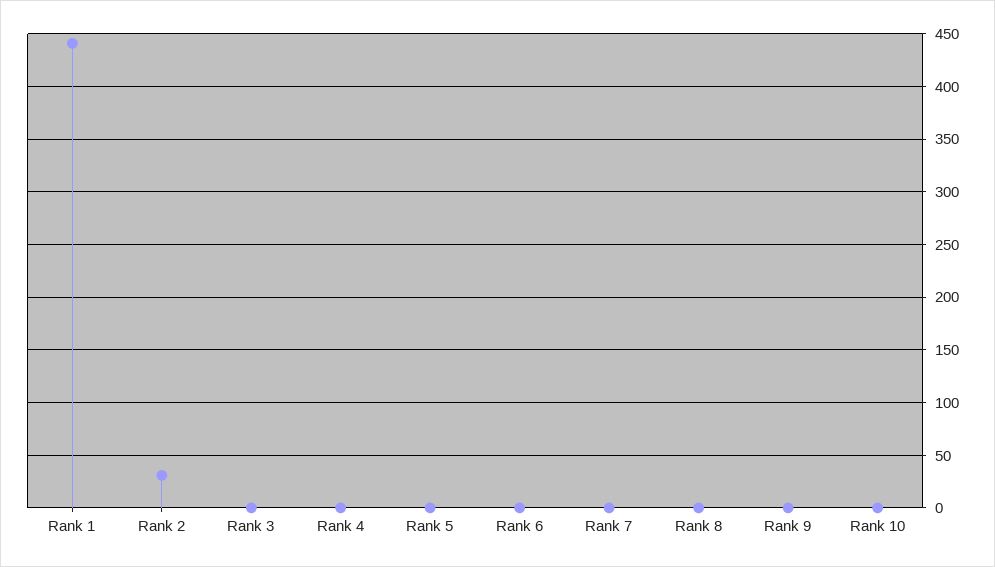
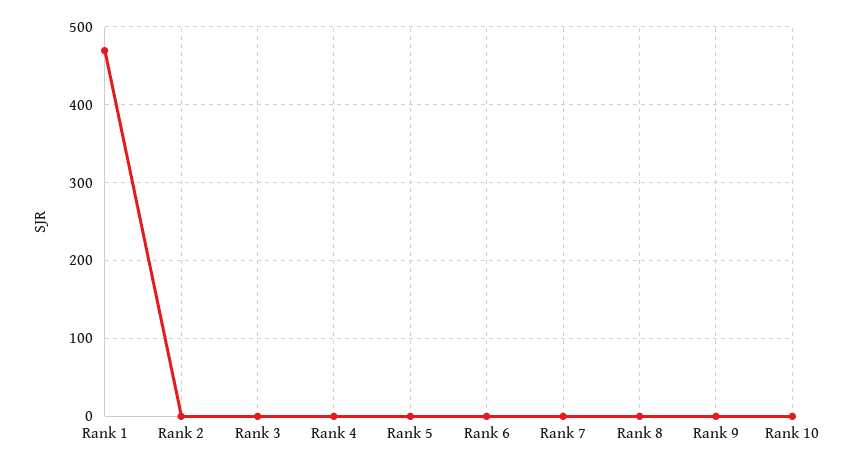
  {
-   "Rank 1": 440,
+   "Rank 1": 470,
-   "Rank 2": 30,
+   "Rank 2": 0,
    "Rank 3": 0,
    "Rank 4": 0,
    "Rank 5": 0,
    "Rank 6": 0,
    "Rank 7": 0,
    "Rank 8": 0,
    "Rank 9": 0,
    "Rank 10": 0
  }

